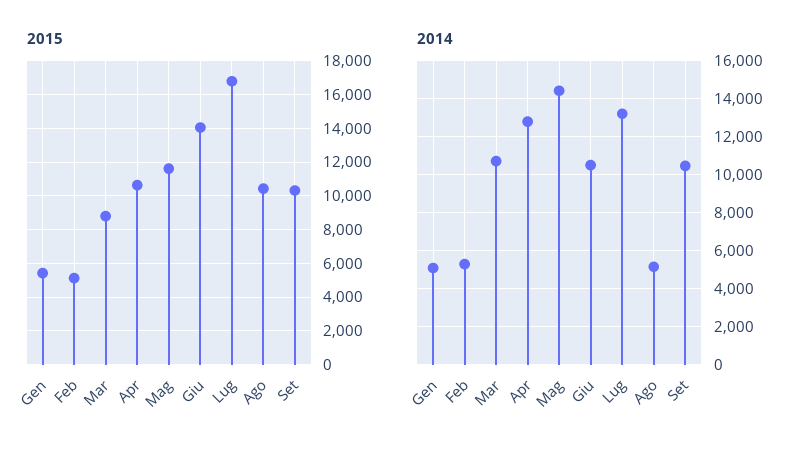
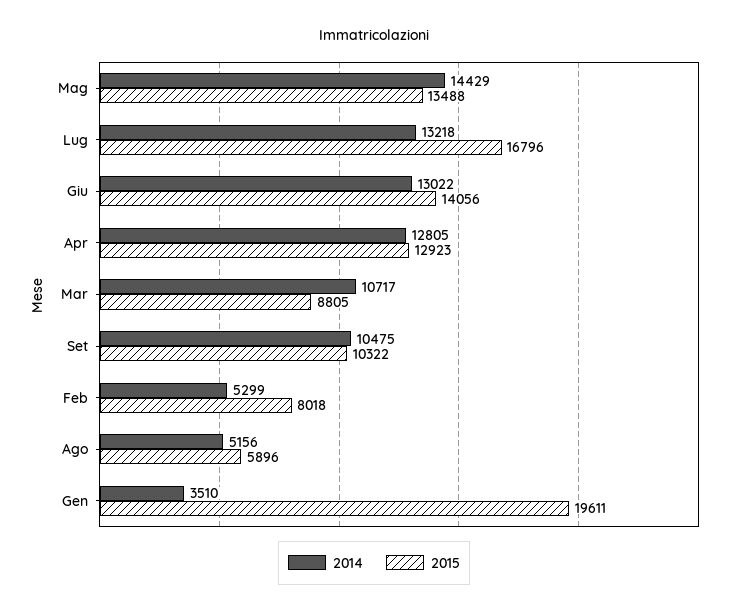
  {
    "2015": {
-     "Gen": 5500,
+     "Gen": 19611,
-     "Feb": 5000,
+     "Feb": 8018,
      "Mar": 8805,
-     "Apr": 10500,
+     "Apr": 12923,
-     "Mag": 11500,
+     "Mag": 13488,
      "Giu": 14056,
      "Lug": 16796,
-     "Ago": 10500,
+     "Ago": 5896,
      "Set": 10322
    },
    "2014": {
-     "Gen": 5000,
+     "Gen": 3510,
      "Feb": 5299,
      "Mar": 10717,
      "Apr": 12805,
      "Mag": 14429,
-     "Giu": 10500,
+     "Giu": 13022,
      "Lug": 13218,
      "Ago": 5156,
      "Set": 10475
    }
  }

